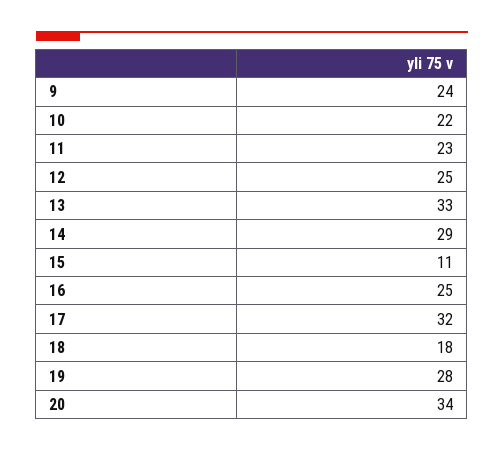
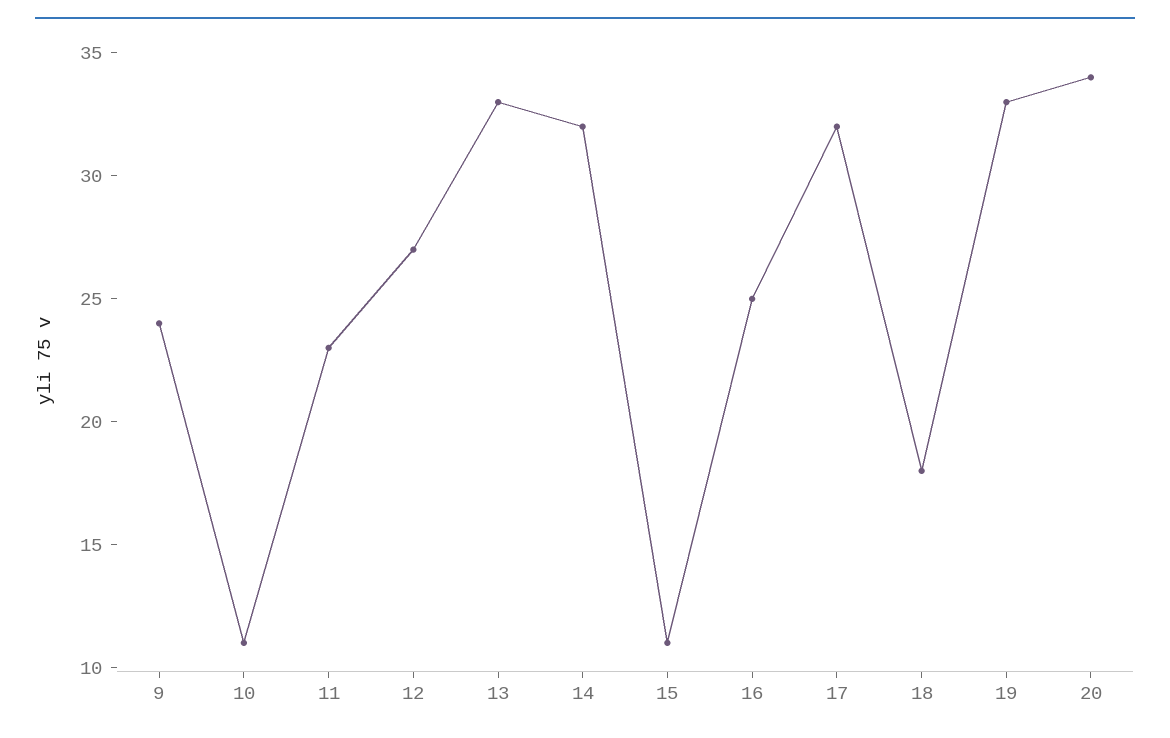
  {
    "9": 24,
-   "10": 22,
+   "10": 11,
    "11": 23,
-   "12": 25,
+   "12": 27,
    "13": 33,
-   "14": 29,
+   "14": 32,
    "15": 11,
    "16": 25,
    "17": 32,
    "18": 18,
-   "19": 28,
+   "19": 33,
    "20": 34
  }

